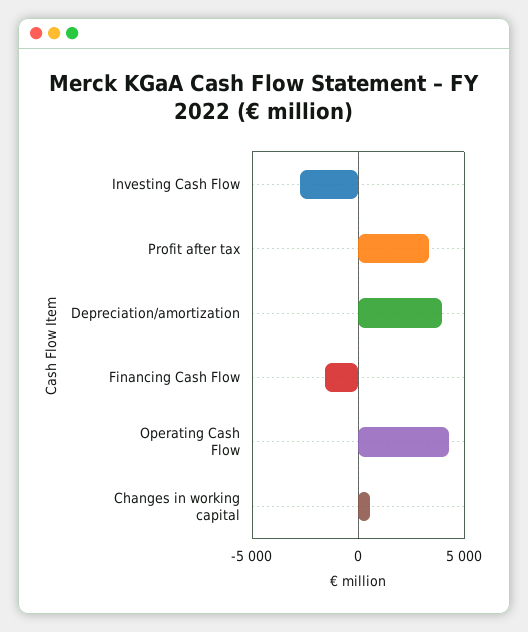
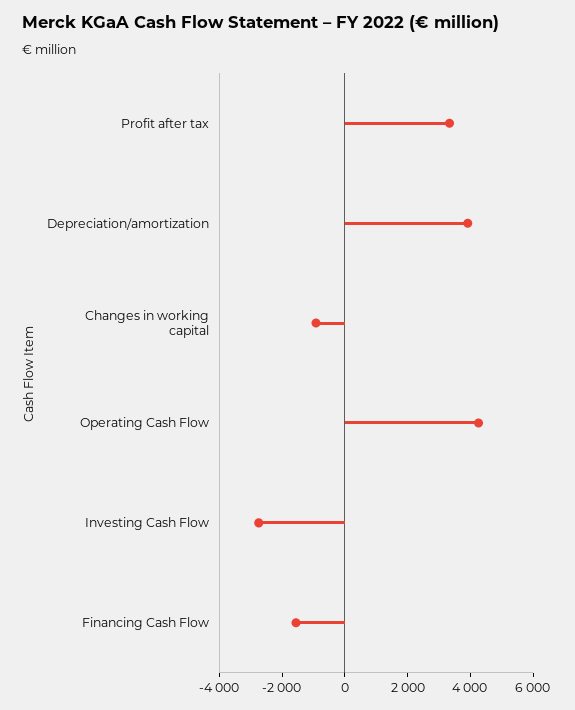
  {
    "Investing Cash Flow": -2500,
    "Profit after tax": 3500,
    "Depreciation/amortization": 4000,
    "Financing Cash Flow": -1500,
    "Operating Cash Flow": 4500,
-   "Changes in working capital": 500
+   "Changes in working capital": -1000
  }

